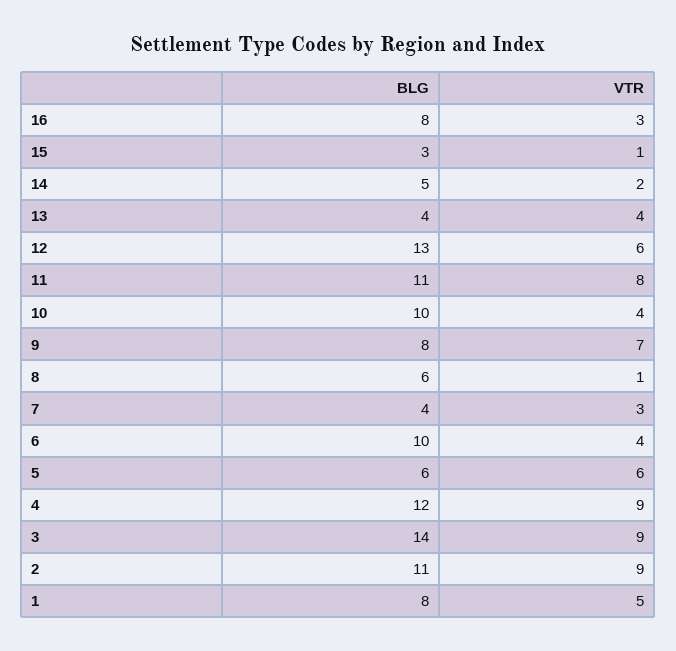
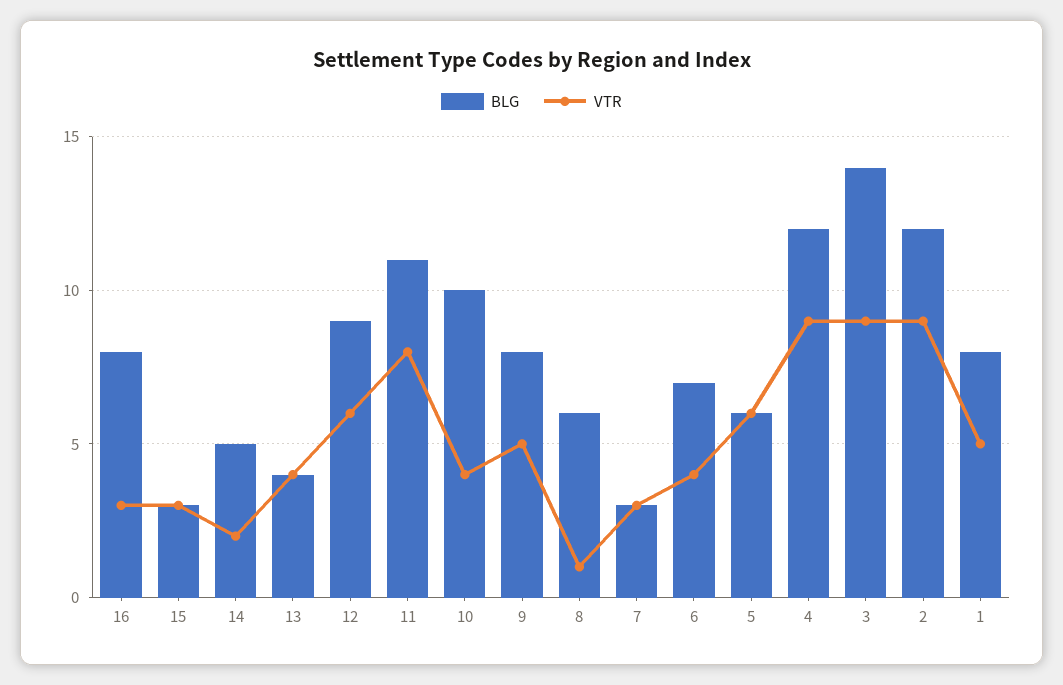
  {
    "BLG": {
      "16": 8,
      "15": 3,
      "14": 5,
      "13": 4,
-     "12": 13,
+     "12": 9,
      "11": 11,
      "10": 10,
      "9": 8,
      "8": 6,
-     "7": 4,
+     "7": 3,
-     "6": 10,
+     "6": 7,
      "5": 6,
      "4": 12,
      "3": 14,
-     "2": 11,
+     "2": 12,
      "1": 8
    },
    "VTR": {
      "16": 3,
-     "15": 1,
+     "15": 3,
      "14": 2,
      "13": 4,
      "12": 6,
      "11": 8,
      "10": 4,
-     "9": 7,
+     "9": 5,
      "8": 1,
      "7": 3,
      "6": 4,
      "5": 6,
      "4": 9,
      "3": 9,
      "2": 9,
      "1": 5
    }
  }

